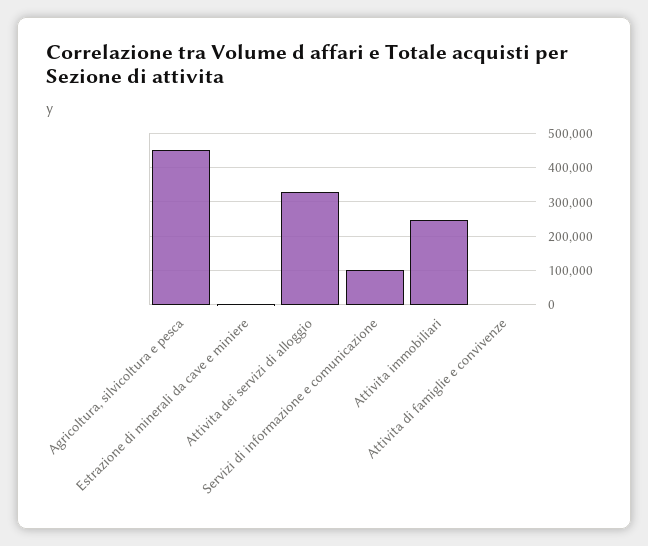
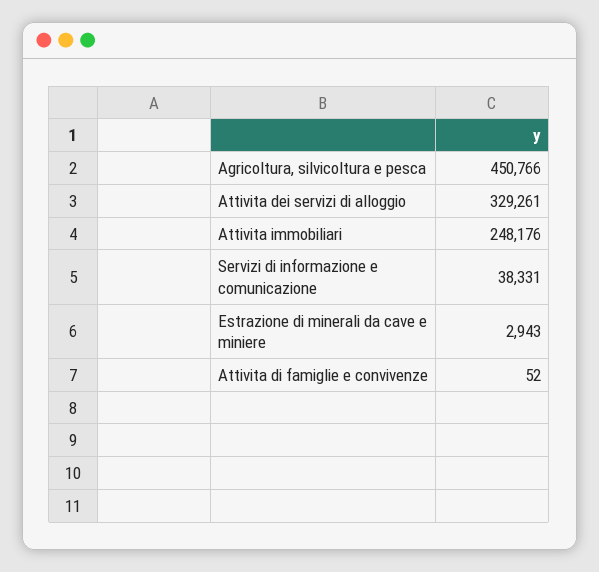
  {
    "Agricoltura, silvicoltura e pesca": 450766,
    "Estrazione di minerali da cave e miniere": 2943,
    "Attivita dei servizi di alloggio": 329261,
-   "Servizi di informazione e comunicazione": 100000,
+   "Servizi di informazione e comunicazione": 38331,
    "Attivita immobiliari": 248176,
    "Attivita di famiglie e convivenze": 52
  }

